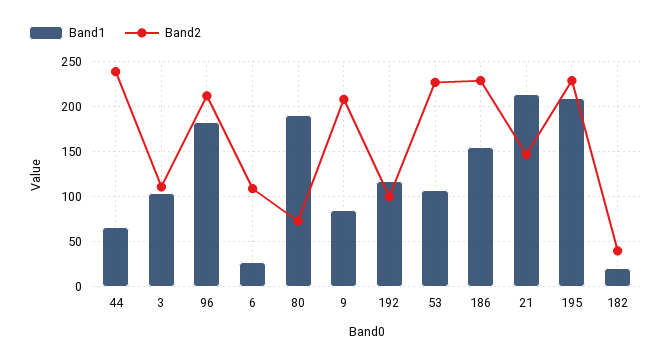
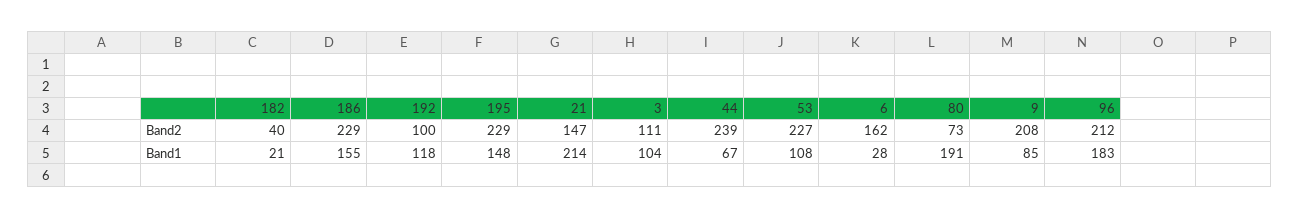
  {
    "Band1": {
      "44": 67,
      "3": 104,
      "96": 183,
      "6": 28,
      "80": 191,
      "9": 85,
      "192": 118,
      "53": 108,
      "186": 155,
      "21": 214,
-     "195": 210,
+     "195": 148,
      "182": 21
    },
    "Band2": {
      "44": 239,
      "3": 111,
      "96": 212,
-     "6": 110,
+     "6": 162,
      "80": 73,
      "9": 208,
      "192": 100,
      "53": 227,
      "186": 229,
      "21": 147,
      "195": 229,
      "182": 40
    }
  }

